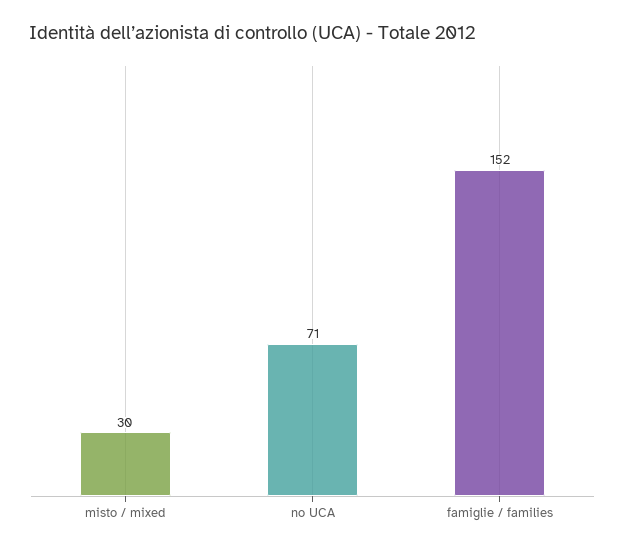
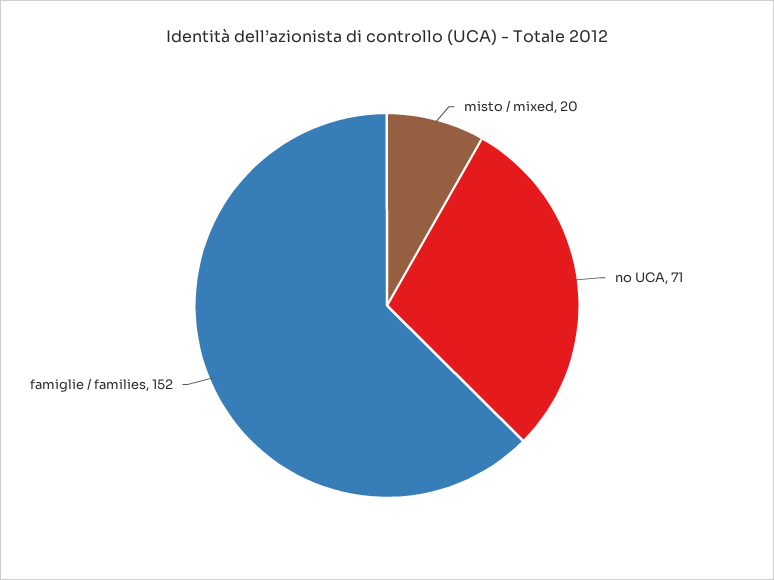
  {
-   "misto / mixed": 30,
+   "misto / mixed": 20,
    "no UCA": 71,
    "famiglie / families": 152
  }

